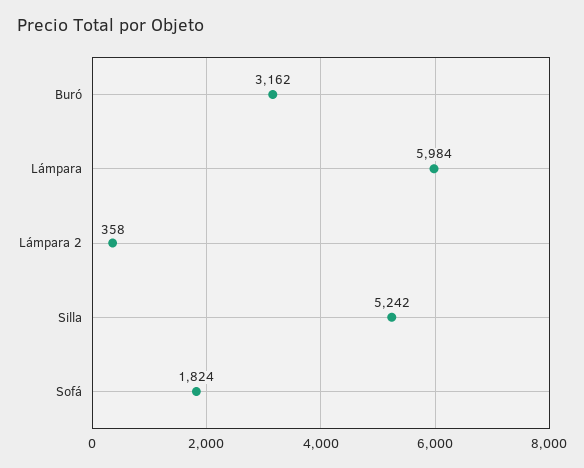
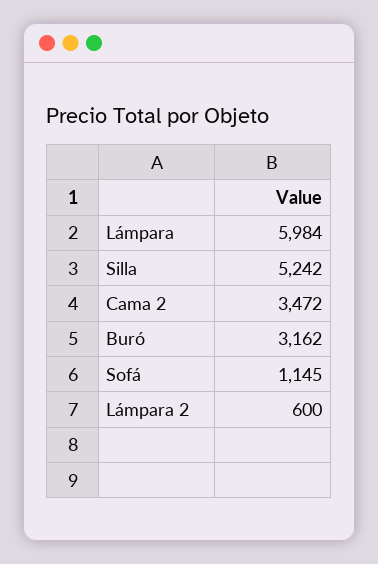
  {
    "Buró": 3162,
    "Lámpara": 5984,
-   "Lámpara 2": 358,
+   "Lámpara 2": 600,
    "Silla": 5242,
-   "Sofá": 1824
+   "Sofá": 1145,
+   "Cama 2": 3472
  }

